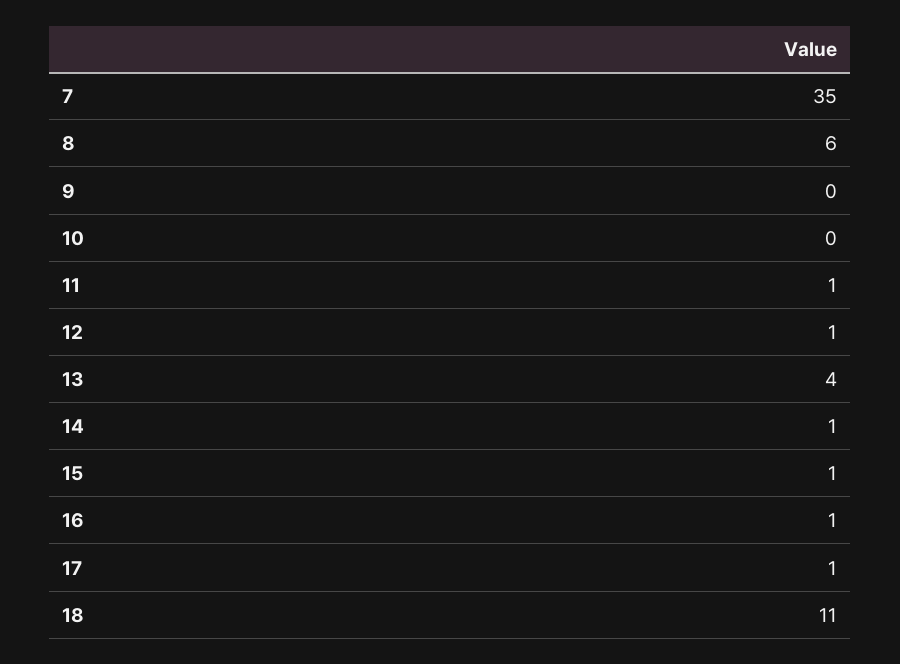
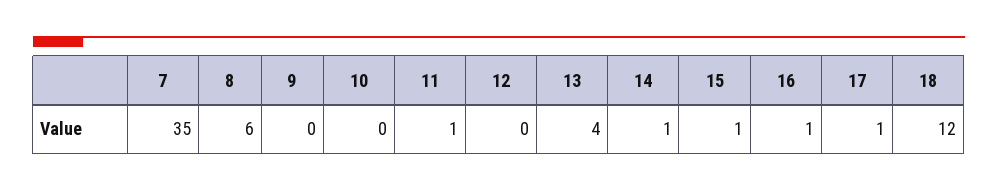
  {
    "7": 35,
    "8": 6,
    "9": 0,
    "10": 0,
    "11": 1,
-   "12": 1,
+   "12": 0,
    "13": 4,
    "14": 1,
    "15": 1,
    "16": 1,
    "17": 1,
-   "18": 11
+   "18": 12
  }

